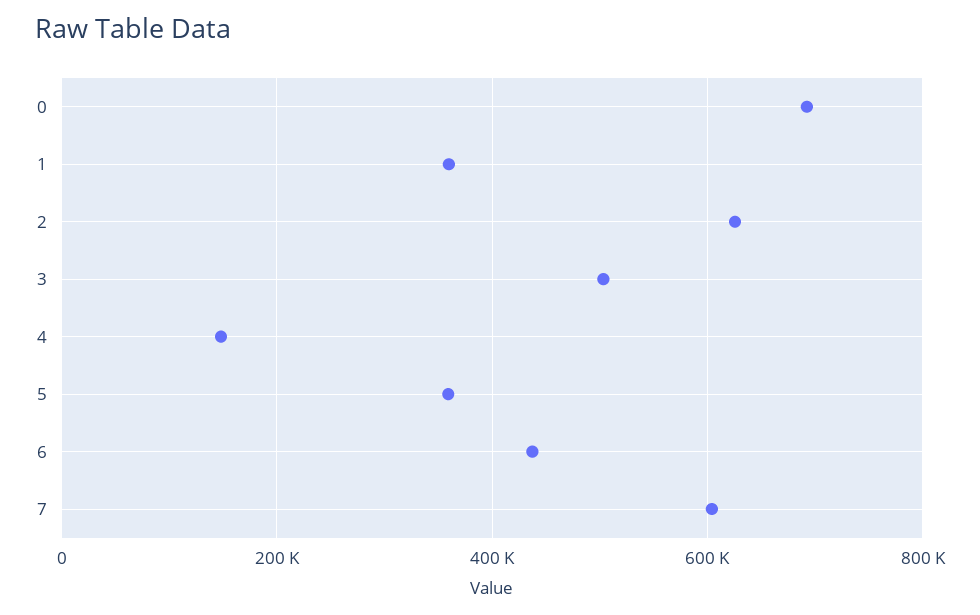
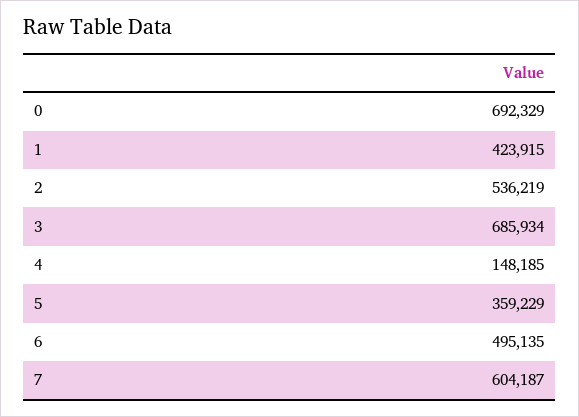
  {
    "0": 692329,
-   "1": 360000,
+   "1": 423915,
-   "2": 620000,
+   "2": 536219,
-   "3": 500000,
+   "3": 685934,
    "4": 148185,
    "5": 359229,
-   "6": 440000,
+   "6": 495135,
    "7": 604187
  }

